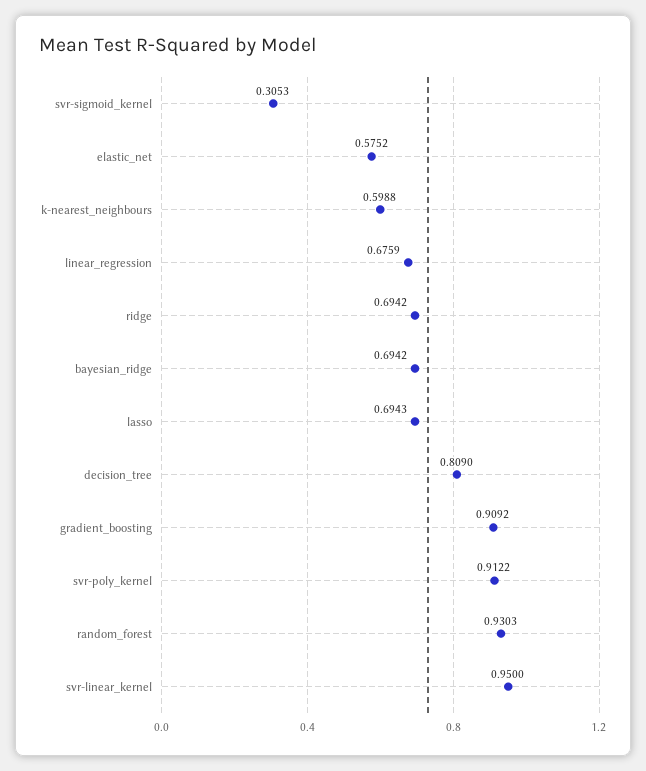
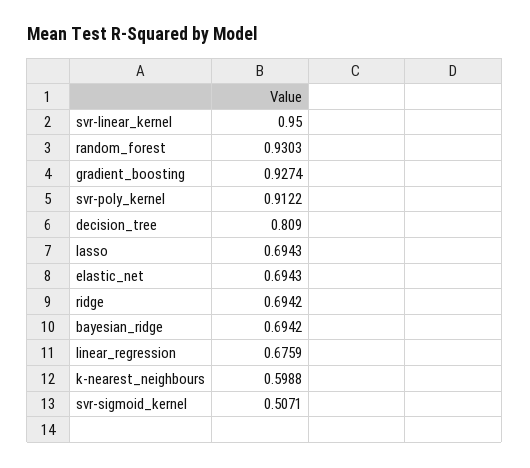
  {
-   "svr-sigmoid_kernel": 0.3053,
+   "svr-sigmoid_kernel": 0.5071,
-   "elastic_net": 0.5752,
+   "elastic_net": 0.6943,
    "k-nearest_neighbours": 0.5988,
    "linear_regression": 0.6759,
    "ridge": 0.6942,
    "bayesian_ridge": 0.6942,
    "lasso": 0.6943,
    "decision_tree": 0.809,
-   "gradient_boosting": 0.9092,
+   "gradient_boosting": 0.9274,
    "svr-poly_kernel": 0.9122,
    "random_forest": 0.9303,
    "svr-linear_kernel": 0.95
  }

